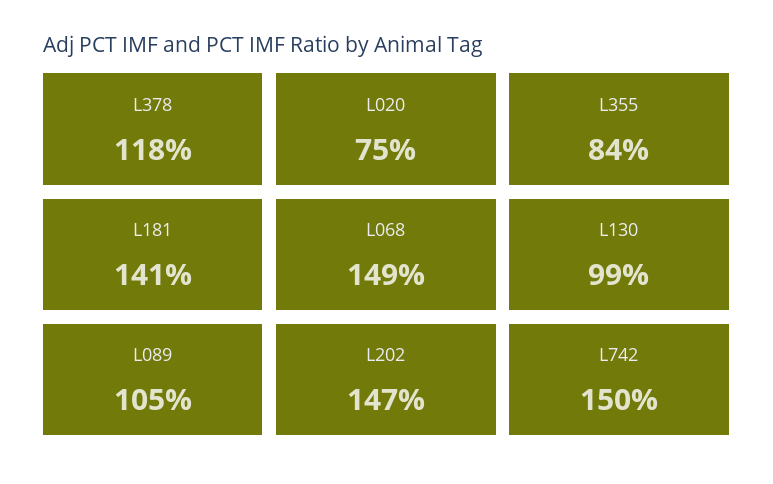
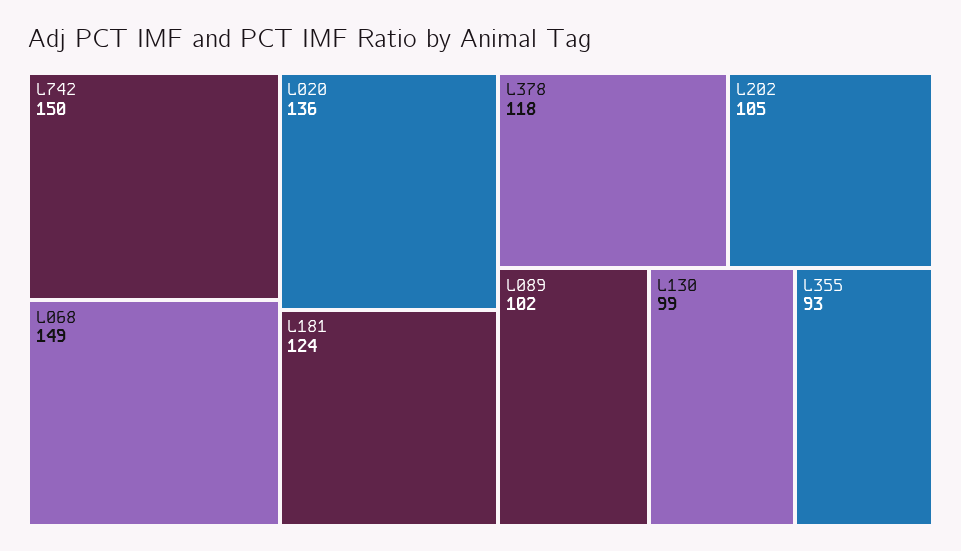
  {
    "L378": 118,
-   "L020": 75,
+   "L020": 136,
-   "L355": 84,
+   "L355": 93,
-   "L181": 141,
+   "L181": 124,
    "L068": 149,
    "L130": 99,
-   "L089": 105,
+   "L089": 102,
-   "L202": 147,
+   "L202": 105,
    "L742": 150
  }

